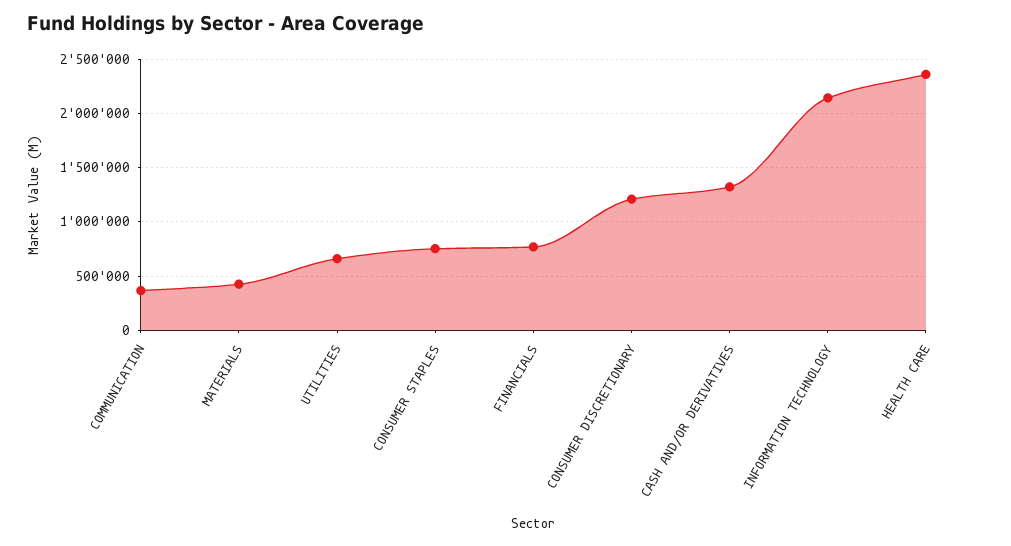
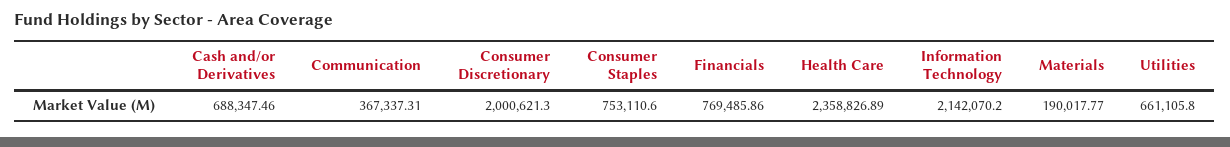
  {
    "COMMUNICATION": 367337.31,
-   "MATERIALS": 400000,
+   "MATERIALS": 190017.77,
    "UTILITIES": 661105.8,
    "CONSUMER STAPLES": 753110.6,
    "FINANCIALS": 769485.86,
-   "CONSUMER DISCRETIONARY": 1200000,
+   "CONSUMER DISCRETIONARY": 2000621.3,
-   "CASH AND/OR DERIVATIVES": 1300000,
+   "CASH AND/OR DERIVATIVES": 688347.46,
    "INFORMATION TECHNOLOGY": 2142070.2,
    "HEALTH CARE": 2358826.89
  }

